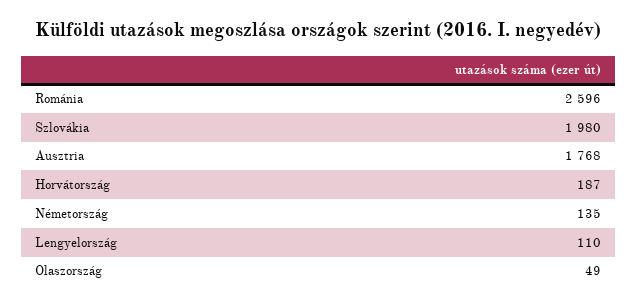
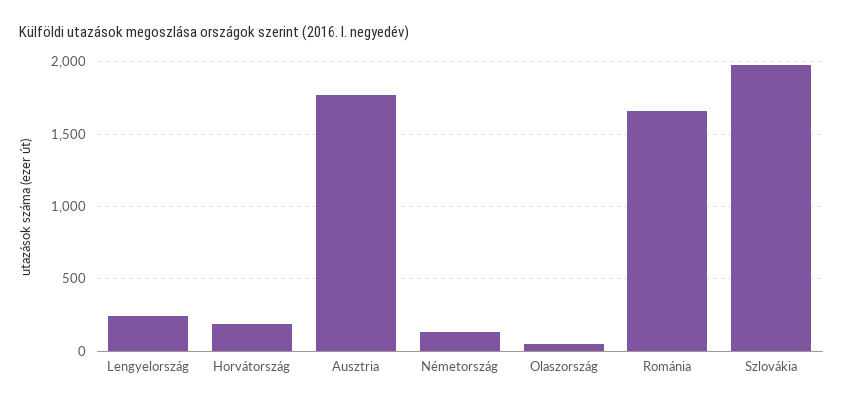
  {
-   "Románia": 2596,
+   "Románia": 1650,
    "Szlovákia": 1980,
    "Ausztria": 1768,
    "Horvátország": 187,
    "Németország": 135,
-   "Lengyelország": 110,
+   "Lengyelország": 250,
    "Olaszország": 49
  }

